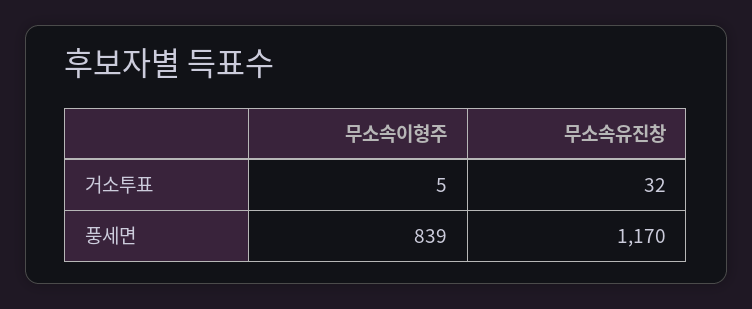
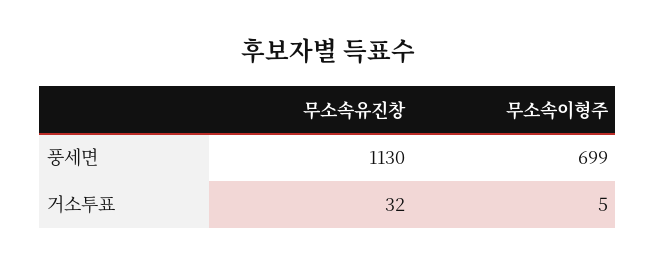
  {
    "무소속이형주": {
      "거소투표": 5,
-     "풍세면": 839
+     "풍세면": 699
    },
    "무소속유진창": {
      "거소투표": 32,
-     "풍세면": 1170
+     "풍세면": 1130
    }
  }

